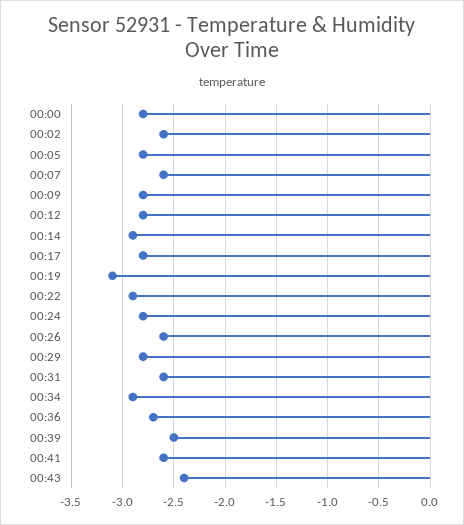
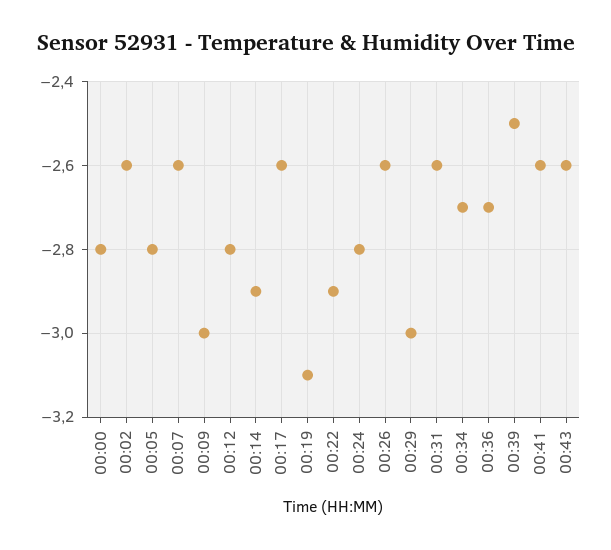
  {
    "00:00": -2.8,
    "00:02": -2.6,
    "00:05": -2.8,
    "00:07": -2.6,
-   "00:09": -2.8,
+   "00:09": -3,
    "00:12": -2.8,
    "00:14": -2.9,
-   "00:17": -2.8,
+   "00:17": -2.6,
    "00:19": -3.1,
    "00:22": -2.9,
    "00:24": -2.8,
    "00:26": -2.6,
-   "00:29": -2.8,
+   "00:29": -3,
    "00:31": -2.6,
-   "00:34": -2.9,
+   "00:34": -2.7,
    "00:36": -2.7,
    "00:39": -2.5,
    "00:41": -2.6,
-   "00:43": -2.4
+   "00:43": -2.6
  }

